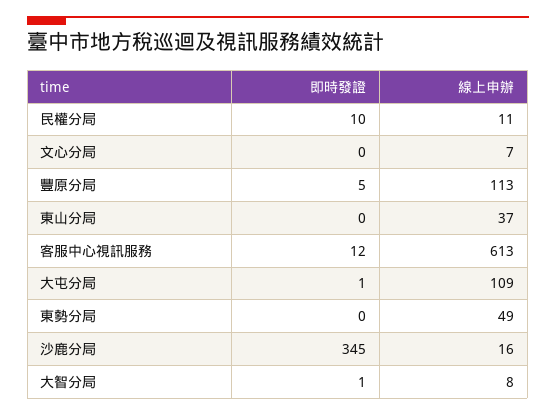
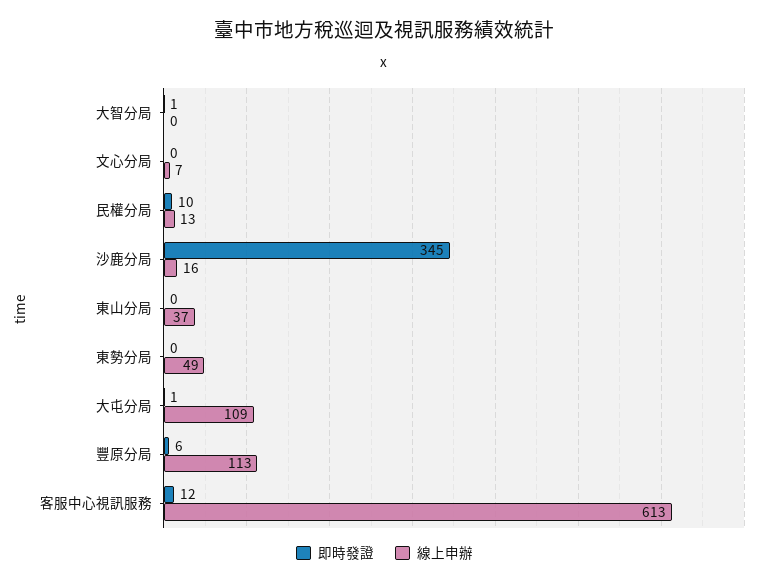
  {
    "即時發證": {
      "民權分局": 10,
      "文心分局": 0,
-     "豐原分局": 5,
+     "豐原分局": 6,
      "東山分局": 0,
      "客服中心視訊服務": 12,
      "大屯分局": 1,
      "東勢分局": 0,
      "沙鹿分局": 345,
      "大智分局": 1
    },
    "線上申辦": {
-     "民權分局": 11,
+     "民權分局": 13,
      "文心分局": 7,
      "豐原分局": 113,
      "東山分局": 37,
      "客服中心視訊服務": 613,
      "大屯分局": 109,
      "東勢分局": 49,
      "沙鹿分局": 16,
-     "大智分局": 8
+     "大智分局": 0
    }
  }

